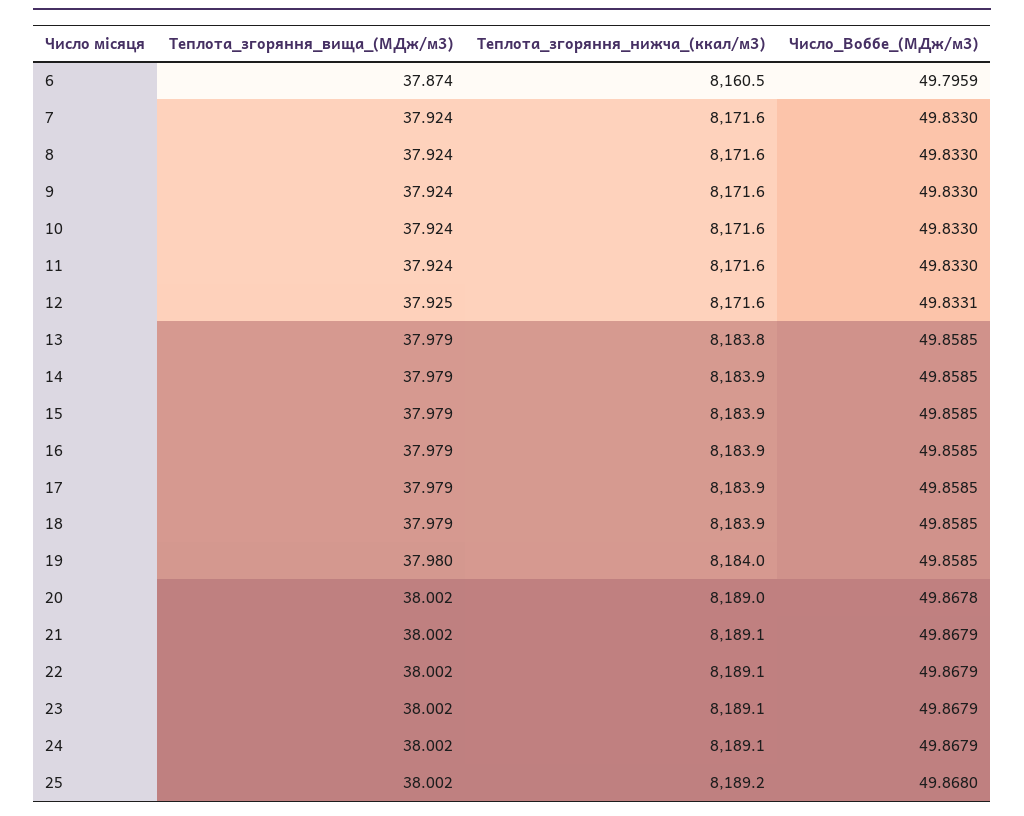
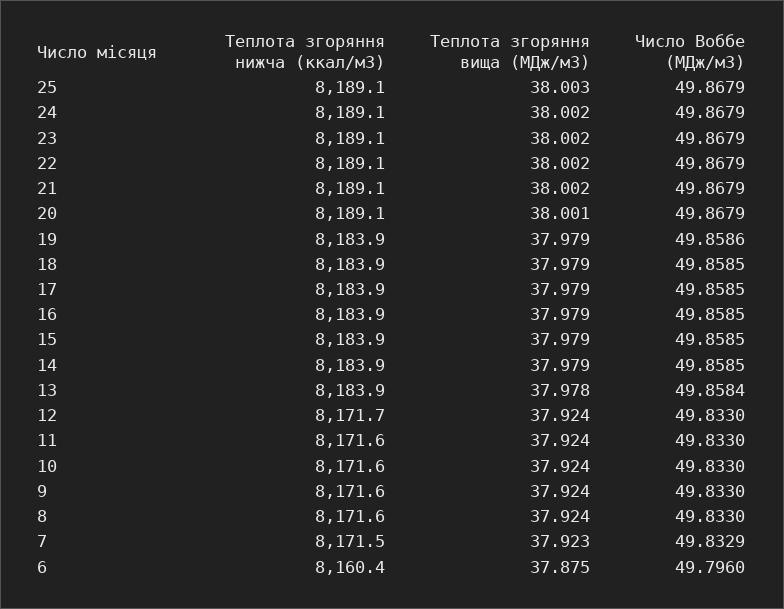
  {
    "Теплота_згоряння_вища_(МДж/м3)": {
-     "6": 37.874,
+     "6": 37.875,
-     "7": 37.924,
+     "7": 37.923,
      "8": 37.924,
      "9": 37.924,
      "10": 37.924,
      "11": 37.924,
-     "12": 37.925,
+     "12": 37.924,
-     "13": 37.979,
+     "13": 37.978,
      "14": 37.979,
      "15": 37.979,
      "16": 37.979,
      "17": 37.979,
      "18": 37.979,
-     "19": 37.98,
+     "19": 37.979,
-     "20": 38.002,
+     "20": 38.001,
      "21": 38.002,
      "22": 38.002,
      "23": 38.002,
      "24": 38.002,
-     "25": 38.002
+     "25": 38.003
    },
    "Теплота_згоряння_нижча_(ккал/м3)": {
-     "6": 8160.5,
+     "6": 8160.4,
-     "7": 8171.6,
+     "7": 8171.5,
      "8": 8171.6,
      "9": 8171.6,
      "10": 8171.6,
      "11": 8171.6,
-     "12": 8171.6,
+     "12": 8171.7,
-     "13": 8183.8,
+     "13": 8183.9,
      "14": 8183.9,
      "15": 8183.9,
      "16": 8183.9,
      "17": 8183.9,
      "18": 8183.9,
-     "19": 8184,
+     "19": 8183.9,
-     "20": 8189,
+     "20": 8189.1,
      "21": 8189.1,
      "22": 8189.1,
      "23": 8189.1,
      "24": 8189.1,
-     "25": 8189.2
+     "25": 8189.1
    },
    "Число_Воббе_(МДж/м3)": {
-     "6": 49.7959,
+     "6": 49.796,
-     "7": 49.833,
+     "7": 49.8329,
      "8": 49.833,
      "9": 49.833,
      "10": 49.833,
      "11": 49.833,
-     "12": 49.8331,
+     "12": 49.833,
-     "13": 49.8585,
+     "13": 49.8584,
      "14": 49.8585,
      "15": 49.8585,
      "16": 49.8585,
      "17": 49.8585,
      "18": 49.8585,
-     "19": 49.8585,
+     "19": 49.8586,
-     "20": 49.8678,
+     "20": 49.8679,
      "21": 49.8679,
      "22": 49.8679,
      "23": 49.8679,
      "24": 49.8679,
-     "25": 49.868
+     "25": 49.8679
    }
  }

